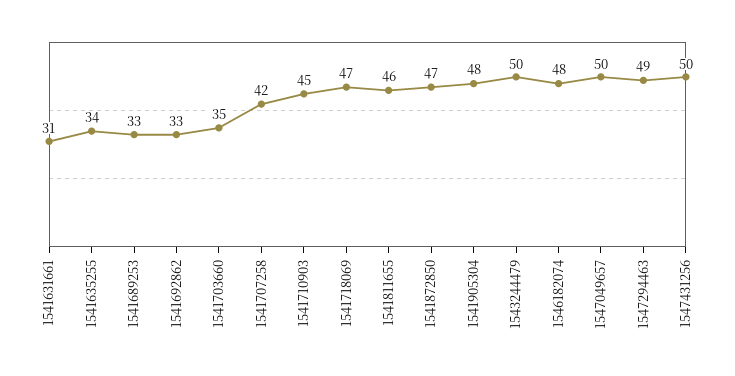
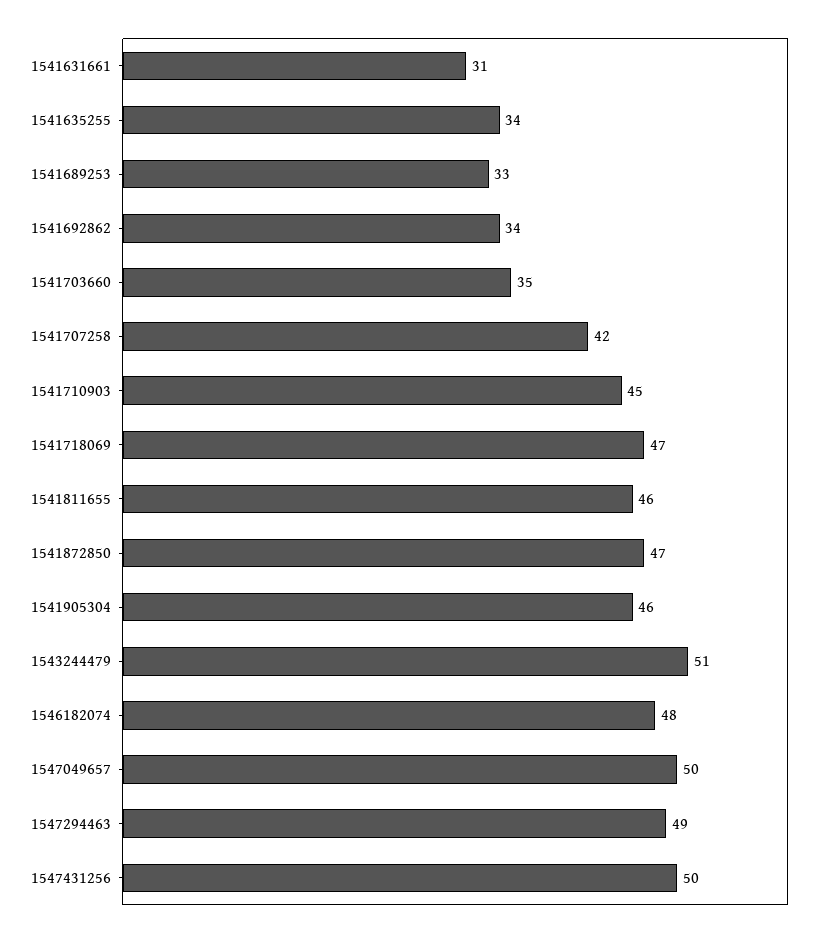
  {
    "1541631661": 31,
    "1541635255": 34,
    "1541689253": 33,
-   "1541692862": 33,
+   "1541692862": 34,
    "1541703660": 35,
    "1541707258": 42,
    "1541710903": 45,
    "1541718069": 47,
    "1541811655": 46,
    "1541872850": 47,
-   "1541905304": 48,
+   "1541905304": 46,
-   "1543244479": 50,
+   "1543244479": 51,
    "1546182074": 48,
    "1547049657": 50,
    "1547294463": 49,
    "1547431256": 50
  }

